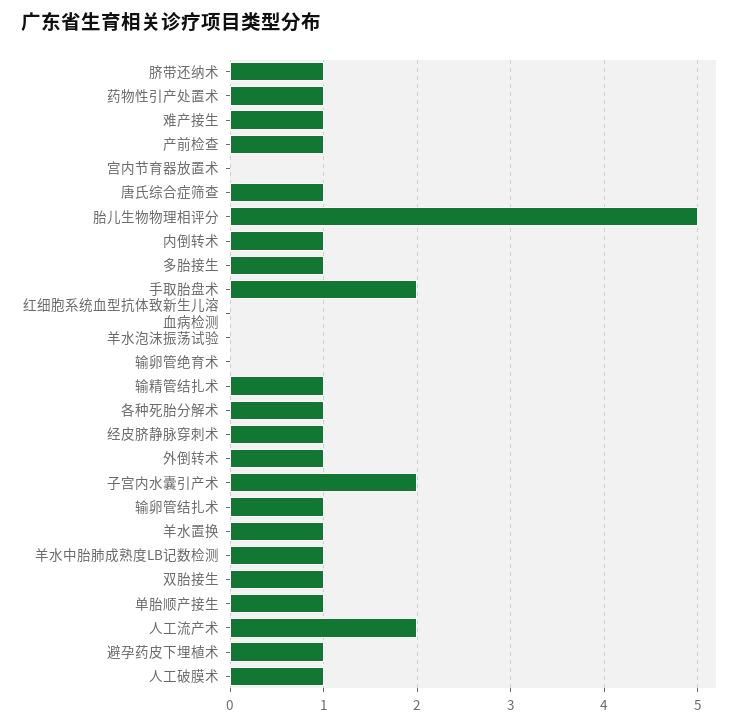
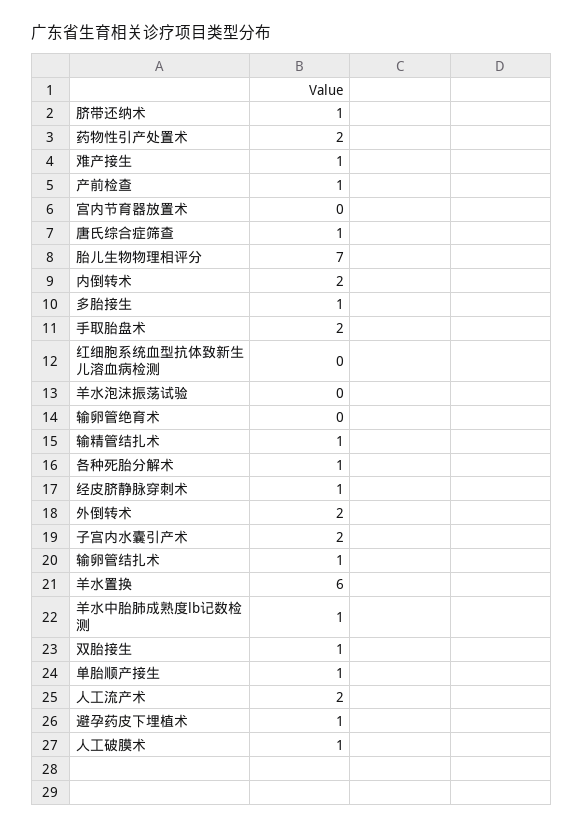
  {
    "脐带还纳术": 1,
-   "药物性引产处置术": 1,
+   "药物性引产处置术": 2,
    "难产接生": 1,
    "产前检查": 1,
    "宫内节育器放置术": 0,
    "唐氏综合症筛查": 1,
-   "胎儿生物物理相评分": 5,
+   "胎儿生物物理相评分": 7,
-   "内倒转术": 1,
+   "内倒转术": 2,
    "多胎接生": 1,
    "手取胎盘术": 2,
    "红细胞系统血型抗体致新生儿溶血病检测": 0,
    "羊水泡沫振荡试验": 0,
    "输卵管绝育术": 0,
    "输精管结扎术": 1,
    "各种死胎分解术": 1,
    "经皮脐静脉穿刺术": 1,
-   "外倒转术": 1,
+   "外倒转术": 2,
    "子宫内水囊引产术": 2,
    "输卵管结扎术": 1,
-   "羊水置换": 1,
+   "羊水置换": 6,
    "羊水中胎肺成熟度LB记数检测": 1,
    "双胎接生": 1,
    "单胎顺产接生": 1,
    "人工流产术": 2,
    "避孕药皮下埋植术": 1,
    "人工破膜术": 1
  }

